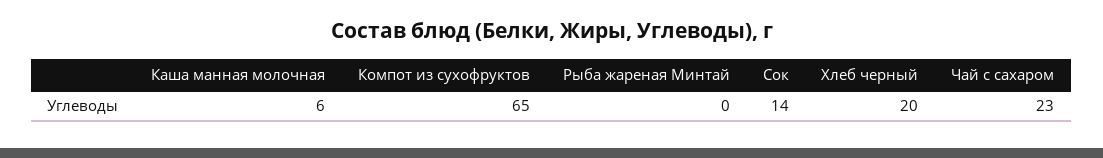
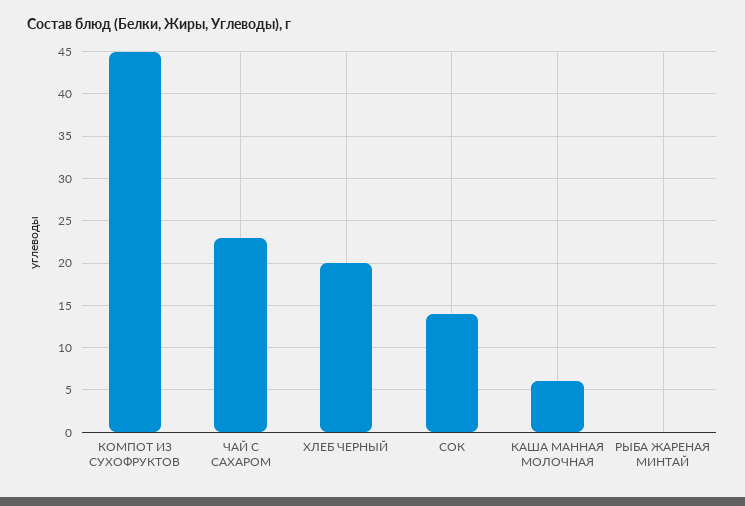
  {
    "Каша манная молочная": 6,
-   "Компот из сухофруктов": 65,
+   "Компот из сухофруктов": 45,
    "Рыба жареная Минтай": 0,
    "Сок": 14,
    "Хлеб черный": 20,
    "Чай с сахаром": 23
  }

